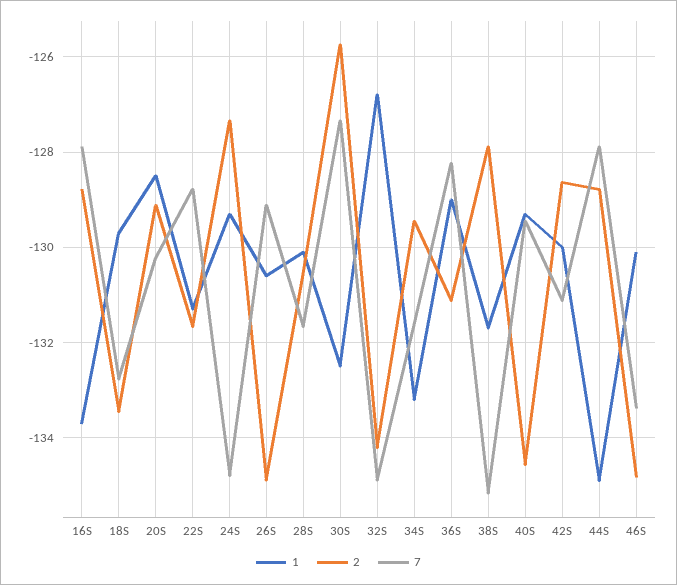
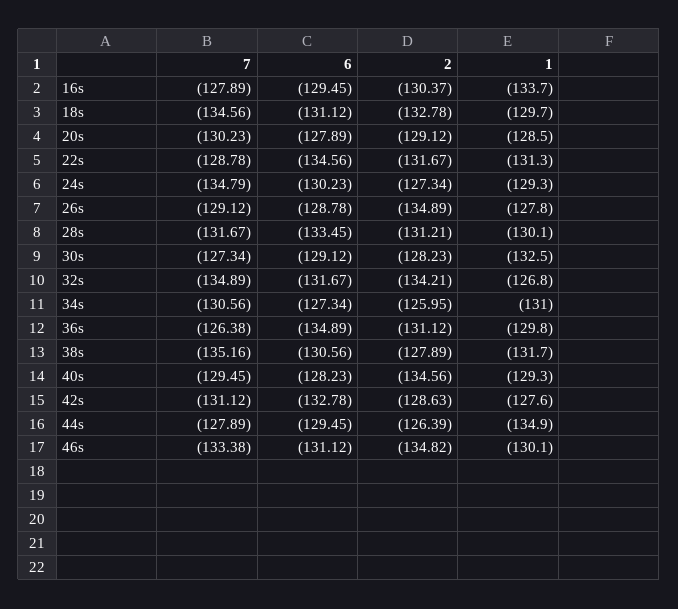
  {
    "1": {
      "16S": -133.7,
      "18S": -129.7,
      "20S": -128.5,
      "22S": -131.3,
      "24S": -129.3,
-     "26S": -130.6,
+     "26S": -127.8,
      "28S": -130.1,
      "30S": -132.5,
      "32S": -126.8,
-     "34S": -133.2,
+     "34S": -131,
-     "36S": -129,
+     "36S": -129.8,
      "38S": -131.7,
      "40S": -129.3,
-     "42S": -130,
+     "42S": -127.6,
      "44S": -134.9,
      "46S": -130.1
    },
    "2": {
-     "16S": -128.8,
+     "16S": -130.37,
-     "18S": -133.4,
+     "18S": -132.78,
      "20S": -129.12,
      "22S": -131.67,
      "24S": -127.34,
      "26S": -134.89,
-     "28S": -130.6,
+     "28S": -131.21,
-     "30S": -125.8,
+     "30S": -128.23,
      "32S": -134.21,
-     "34S": -129.4,
+     "34S": -125.95,
      "36S": -131.12,
      "38S": -127.89,
      "40S": -134.56,
      "42S": -128.63,
-     "44S": -128.8,
+     "44S": -126.39,
      "46S": -134.82
    },
    "7": {
      "16S": -127.89,
-     "18S": -132.8,
+     "18S": -134.56,
      "20S": -130.23,
      "22S": -128.78,
      "24S": -134.79,
      "26S": -129.12,
      "28S": -131.67,
      "30S": -127.34,
      "32S": -134.89,
-     "34S": -131.6,
+     "34S": -130.56,
-     "36S": -128.2,
+     "36S": -126.38,
      "38S": -135.16,
      "40S": -129.45,
      "42S": -131.12,
      "44S": -127.89,
      "46S": -133.38
-   }
+   },
+   "6": {
+     "16S": -129.45,
+     "18S": -131.12,
+     "20S": -127.89,
+     "22S": -134.56,
+     "24S": -130.23,
+     "26S": -128.78,
+     "28S": -133.45,
+     "30S": -129.12,
+     "32S": -131.67,
+     "34S": -127.34,
+     "36S": -134.89,
+     "38S": -130.56,
+     "40S": -128.23,
+     "42S": -132.78,
+     "44S": -129.45,
+     "46S": -131.12
+   }
  }

